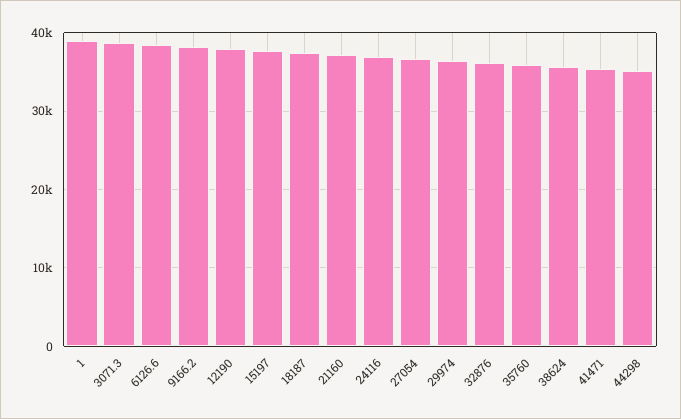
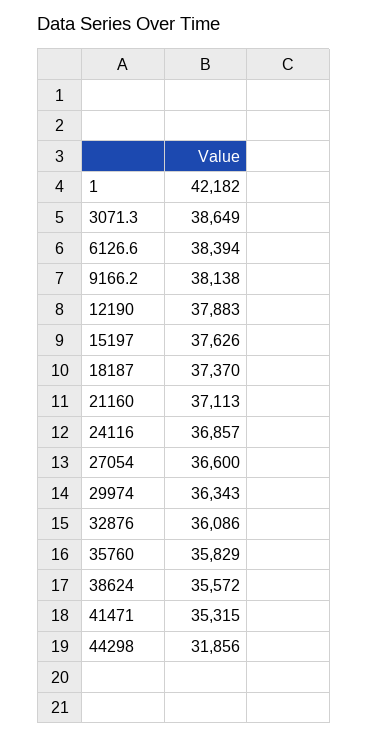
  {
-   "1": 39000,
+   "1": 42182,
    "3071.3": 38649,
    "6126.6": 38394,
    "9166.2": 38138,
    "12190": 37883,
    "15197": 37626,
    "18187": 37370,
    "21160": 37113,
    "24116": 36857,
    "27054": 36600,
    "29974": 36343,
    "32876": 36086,
    "35760": 35829,
    "38624": 35572,
    "41471": 35315,
-   "44298": 35000
+   "44298": 31856
  }

